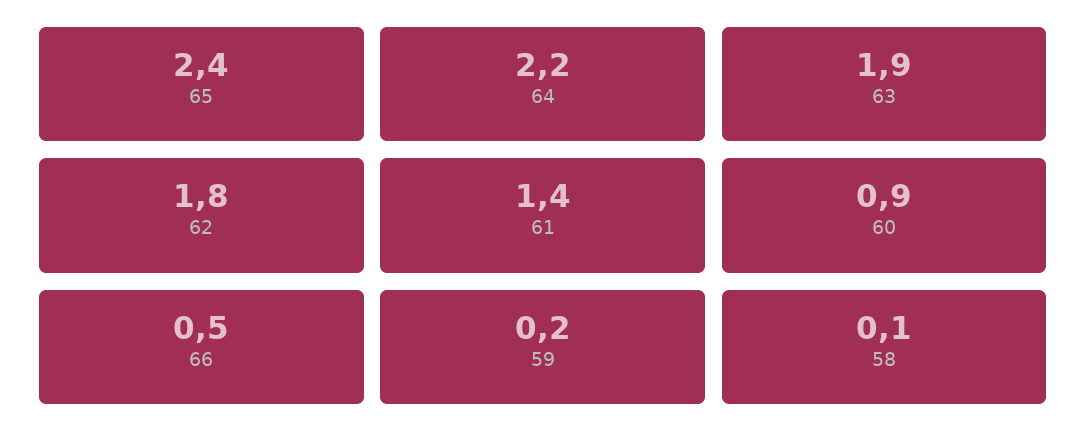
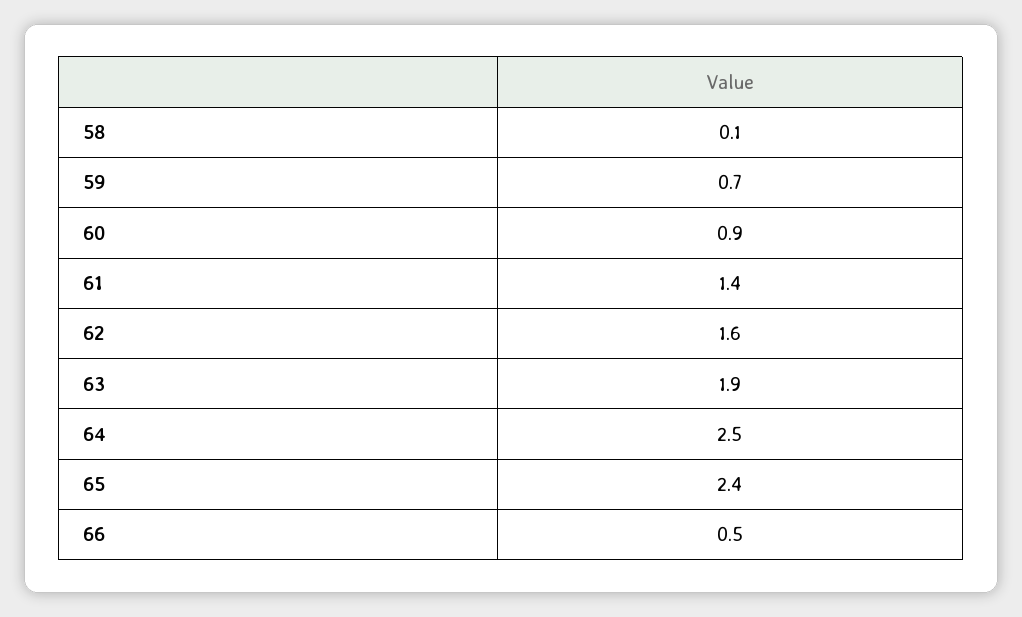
  {
    "65": 2.4,
-   "64": 2.2,
+   "64": 2.5,
    "63": 1.9,
-   "62": 1.8,
+   "62": 1.6,
    "61": 1.4,
    "60": 0.9,
    "66": 0.5,
-   "59": 0.2,
+   "59": 0.7,
    "58": 0.1
  }

